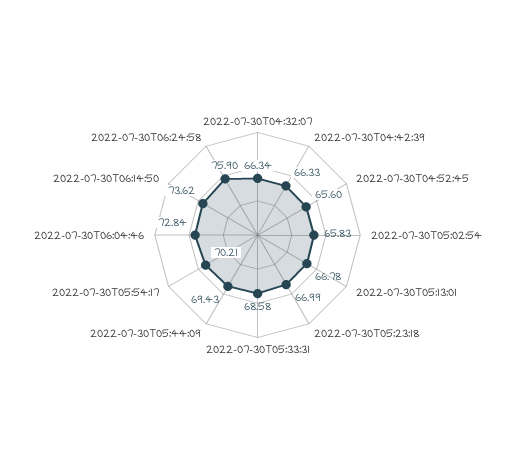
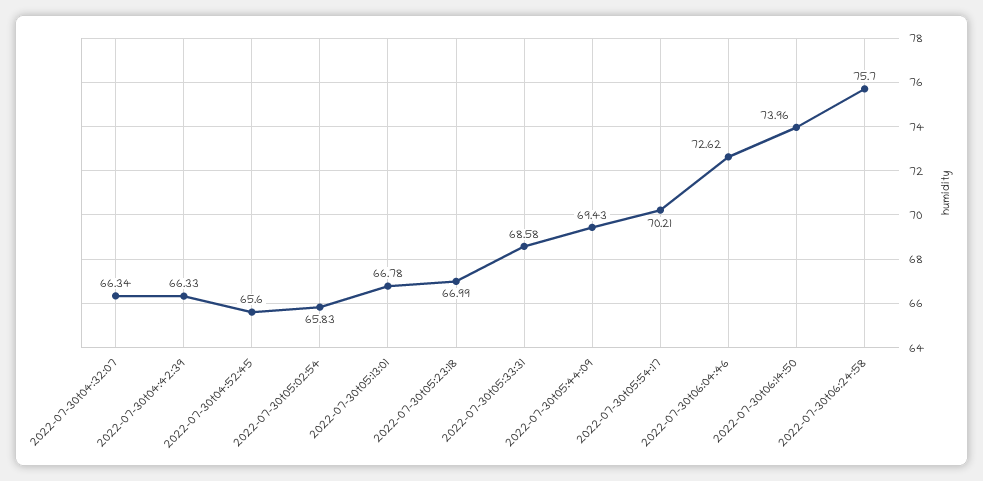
  {
    "2022-07-30T04:32:07": 66.34,
    "2022-07-30T04:42:39": 66.33,
    "2022-07-30T04:52:45": 65.6,
    "2022-07-30T05:02:54": 65.83,
    "2022-07-30T05:13:01": 66.78,
    "2022-07-30T05:23:18": 66.99,
    "2022-07-30T05:33:31": 68.58,
    "2022-07-30T05:44:09": 69.43,
    "2022-07-30T05:54:17": 70.21,
-   "2022-07-30T06:04:46": 72.84,
+   "2022-07-30T06:04:46": 72.62,
-   "2022-07-30T06:14:50": 73.62,
+   "2022-07-30T06:14:50": 73.96,
-   "2022-07-30T06:24:58": 75.9
+   "2022-07-30T06:24:58": 75.7
  }

